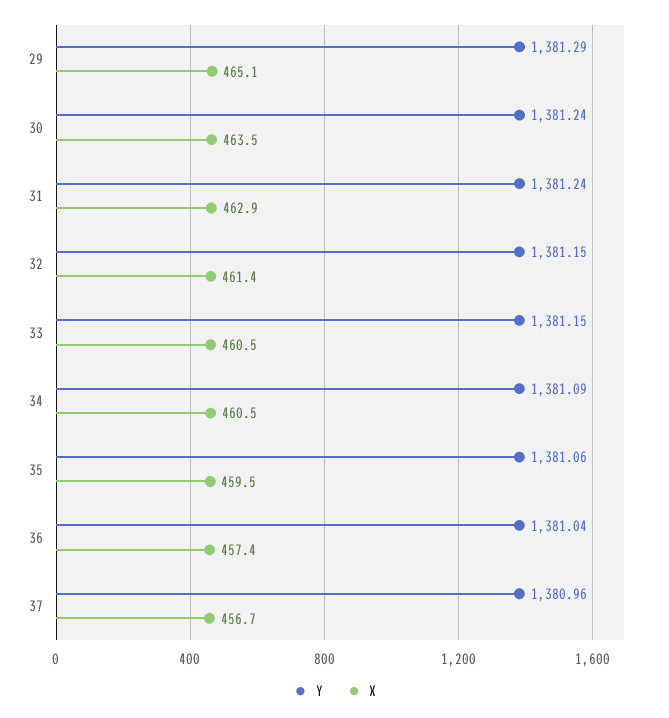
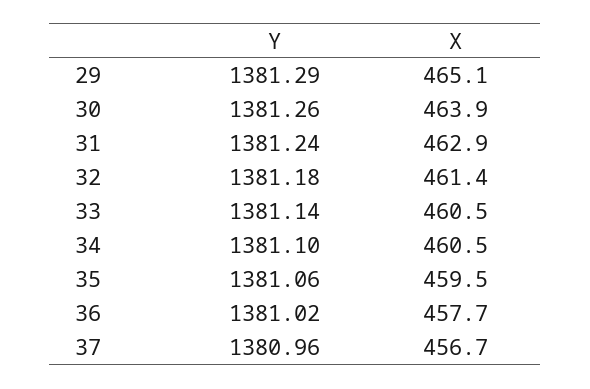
  {
    "Y": {
      "29": 1381.29,
-     "30": 1381.24,
+     "30": 1381.26,
      "31": 1381.24,
-     "32": 1381.15,
+     "32": 1381.18,
-     "33": 1381.15,
+     "33": 1381.14,
-     "34": 1381.09,
+     "34": 1381.1,
      "35": 1381.06,
-     "36": 1381.04,
+     "36": 1381.02,
      "37": 1380.96
    },
    "X": {
      "29": 465.1,
-     "30": 463.5,
+     "30": 463.9,
      "31": 462.9,
      "32": 461.4,
      "33": 460.5,
      "34": 460.5,
      "35": 459.5,
-     "36": 457.4,
+     "36": 457.7,
      "37": 456.7
    }
  }

